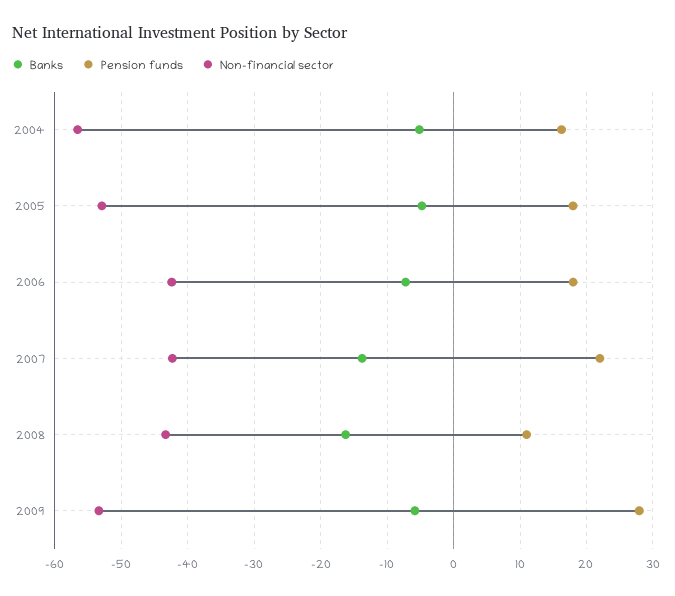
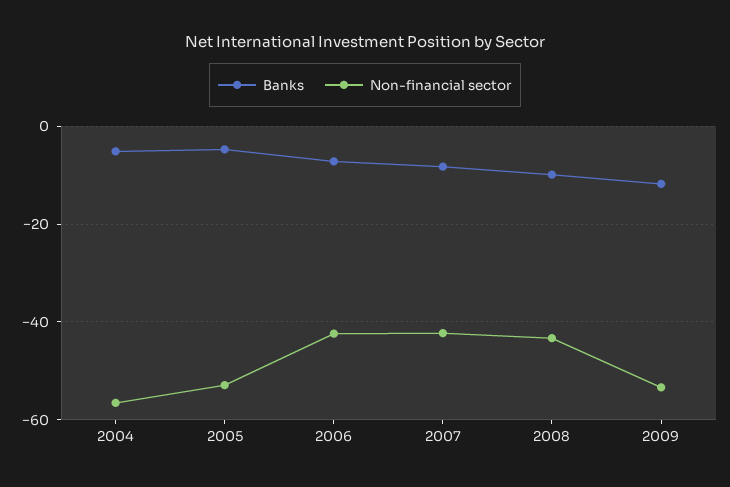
  {
    "Banks": {
      "2004": -5,
      "2005": -5,
      "2006": -7,
-     "2007": -14,
+     "2007": -8,
-     "2008": -16,
+     "2008": -10,
-     "2009": -6
+     "2009": -12
    },
-   "Pension funds": {
-     "2004": 16,
-     "2005": 18,
-     "2006": 18,
-     "2007": 22,
-     "2008": 11,
-     "2009": 28
-   },
    "Non-financial sector": {
      "2004": -57,
      "2005": -53,
      "2006": -42,
      "2007": -42,
      "2008": -43,
      "2009": -53
    }
  }

